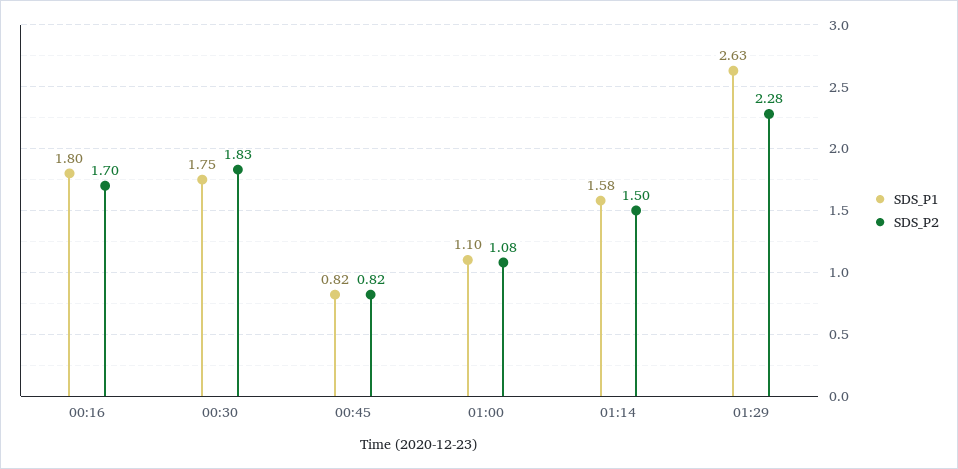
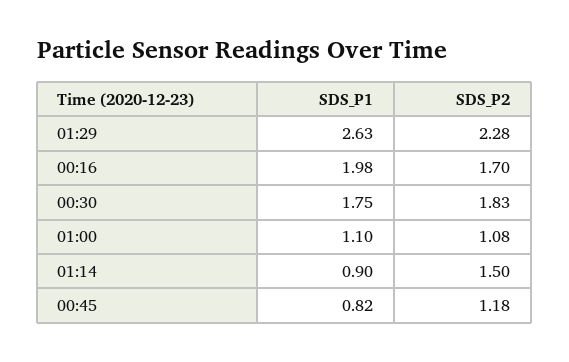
  {
    "SDS_P1": {
-     "00:16": 1.8,
+     "00:16": 1.98,
      "00:30": 1.75,
      "00:45": 0.82,
      "01:00": 1.1,
-     "01:14": 1.58,
+     "01:14": 0.9,
      "01:29": 2.63
    },
    "SDS_P2": {
      "00:16": 1.7,
      "00:30": 1.83,
-     "00:45": 0.82,
+     "00:45": 1.18,
      "01:00": 1.08,
      "01:14": 1.5,
      "01:29": 2.28
    }
  }

